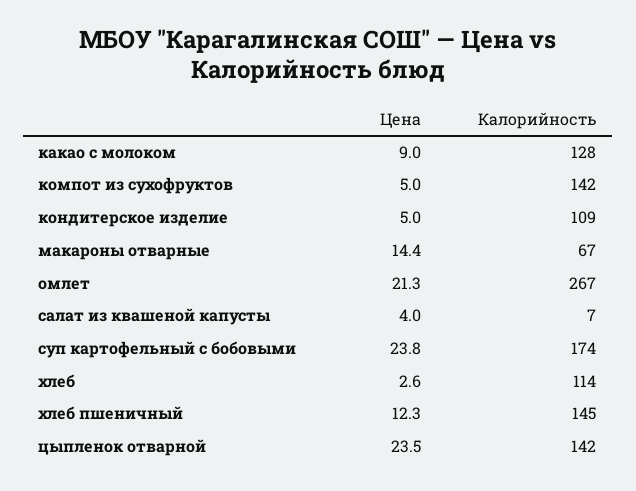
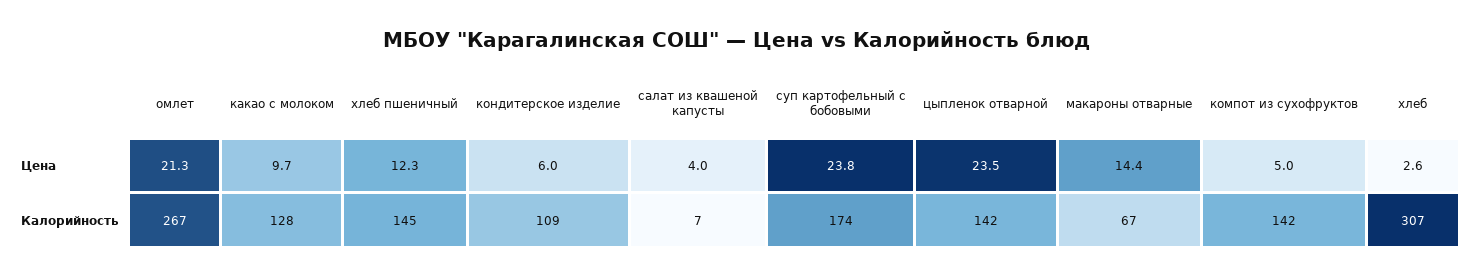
  {
    "Цена": {
-     "какао с молоком": 9,
+     "какао с молоком": 9.7,
      "компот из сухофруктов": 5,
-     "кондитерское изделие": 5,
+     "кондитерское изделие": 6,
      "макароны отварные": 14.4,
      "омлет": 21.3,
      "салат из квашеной капусты": 4,
      "суп картофельный с бобовыми": 23.8,
      "хлеб": 2.6,
      "хлеб пшеничный": 12.3,
      "цыпленок отварной": 23.5
    },
    "Калорийность": {
      "какао с молоком": 128,
      "компот из сухофруктов": 142,
      "кондитерское изделие": 109,
      "макароны отварные": 67,
      "омлет": 267,
      "салат из квашеной капусты": 7,
      "суп картофельный с бобовыми": 174,
-     "хлеб": 114,
+     "хлеб": 307,
      "хлеб пшеничный": 145,
      "цыпленок отварной": 142
    }
  }

